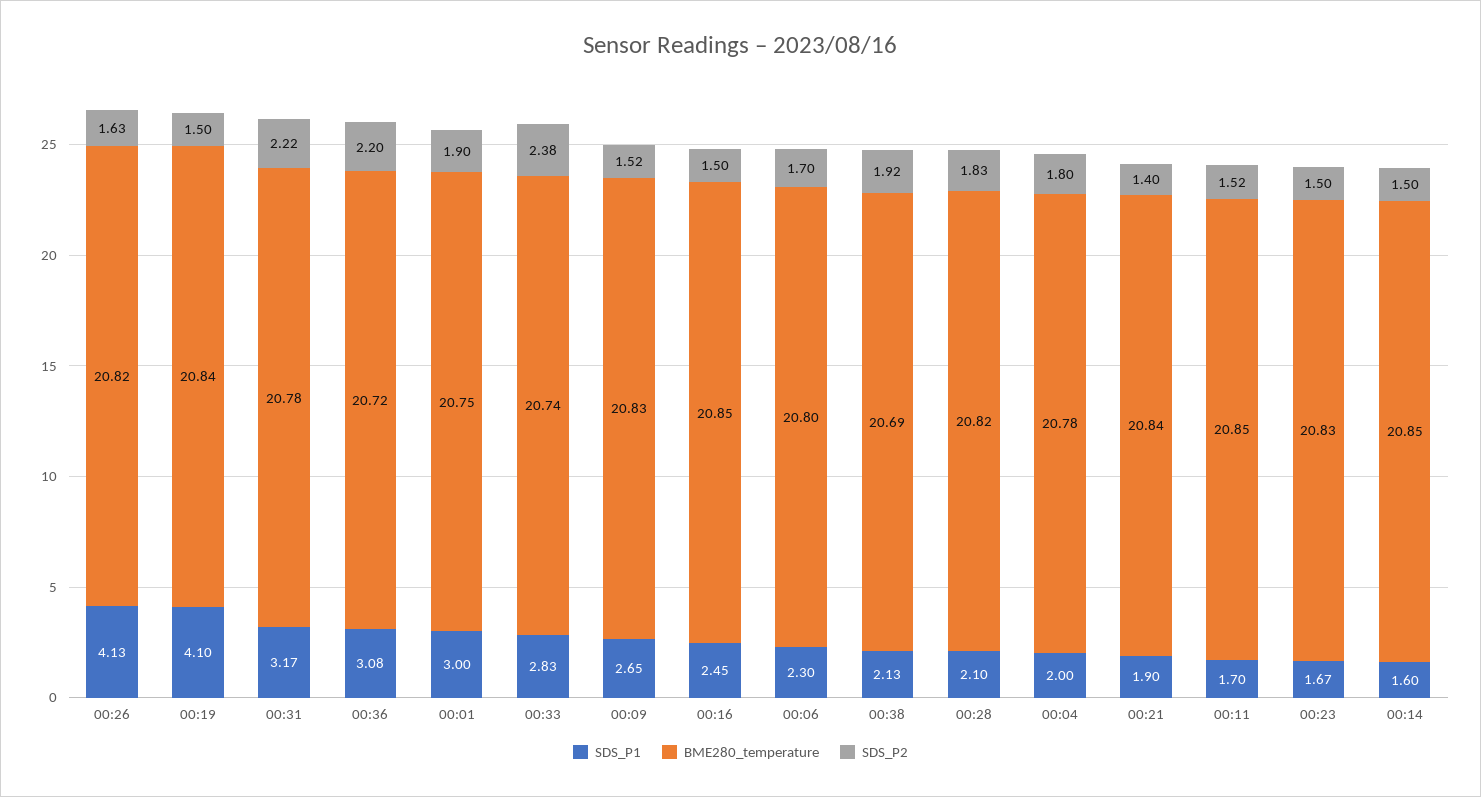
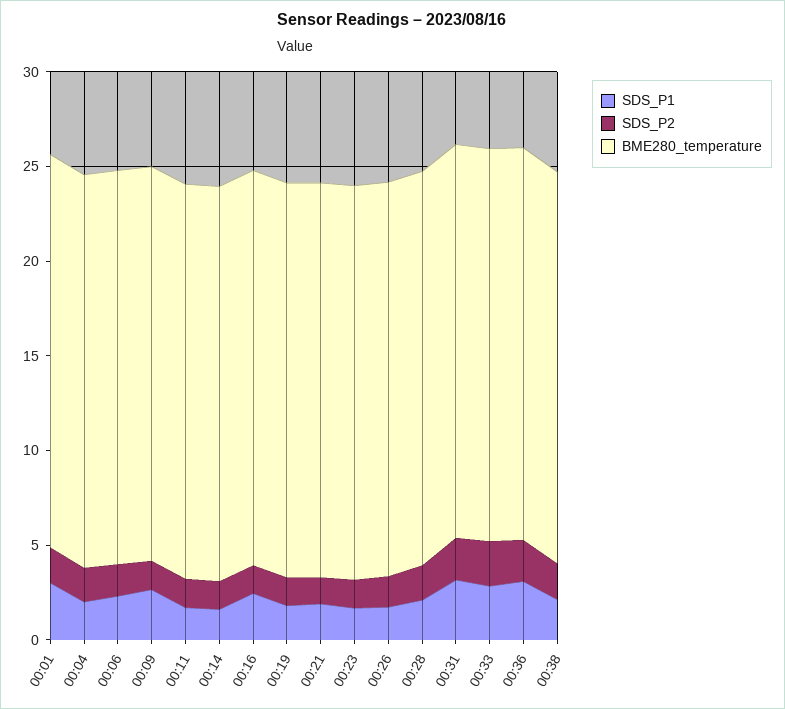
  {
    "SDS_P1": {
-     "00:26": 4.13,
+     "00:26": 2,
-     "00:19": 4.1,
+     "00:19": 2,
      "00:31": 3.17,
      "00:36": 3.08,
      "00:01": 3,
      "00:33": 2.83,
      "00:09": 2.65,
      "00:16": 2.45,
      "00:06": 2.3,
      "00:38": 2.13,
      "00:28": 2.1,
      "00:04": 2,
      "00:21": 1.9,
      "00:11": 1.7,
      "00:23": 1.67,
      "00:14": 1.6
    },
    "BME280_temperature": {
      "00:26": 20.82,
      "00:19": 20.84,
      "00:31": 20.78,
      "00:36": 20.72,
      "00:01": 20.75,
      "00:33": 20.74,
      "00:09": 20.83,
      "00:16": 20.85,
      "00:06": 20.8,
      "00:38": 20.69,
      "00:28": 20.82,
      "00:04": 20.78,
      "00:21": 20.84,
      "00:11": 20.85,
      "00:23": 20.83,
      "00:14": 20.85
    },
    "SDS_P2": {
      "00:26": 1.63,
      "00:19": 1.5,
      "00:31": 2.22,
      "00:36": 2.2,
      "00:01": 1.9,
      "00:33": 2.38,
      "00:09": 1.52,
      "00:16": 1.5,
      "00:06": 1.7,
      "00:38": 1.92,
      "00:28": 1.83,
      "00:04": 1.8,
      "00:21": 1.4,
      "00:11": 1.52,
      "00:23": 1.5,
      "00:14": 1.5
    }
  }

